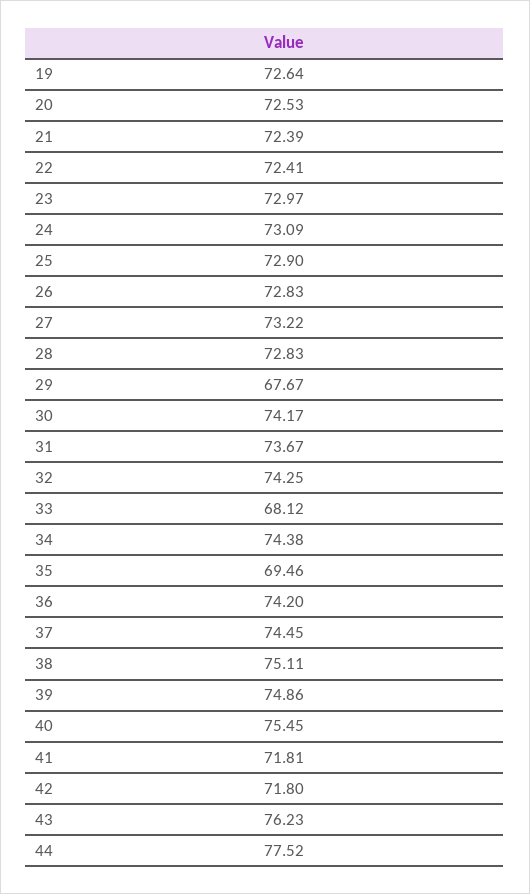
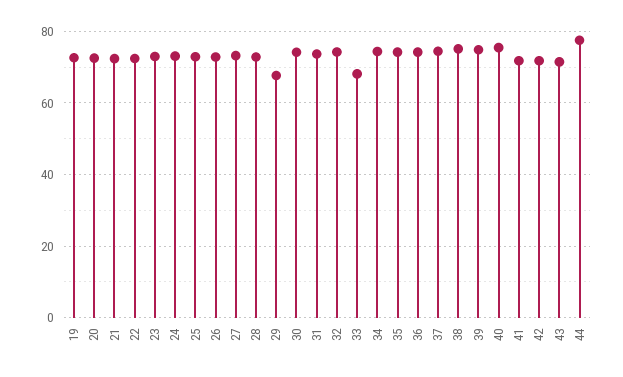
  {
    "19": 72.64,
    "20": 72.53,
    "21": 72.39,
    "22": 72.41,
    "23": 72.97,
    "24": 73.09,
    "25": 72.9,
    "26": 72.83,
    "27": 73.22,
    "28": 72.83,
    "29": 67.67,
    "30": 74.17,
    "31": 73.67,
    "32": 74.25,
    "33": 68.12,
    "34": 74.38,
-   "35": 69.46,
+   "35": 74,
    "36": 74.2,
    "37": 74.45,
    "38": 75.11,
    "39": 74.86,
    "40": 75.45,
    "41": 71.81,
    "42": 71.8,
-   "43": 76.23,
+   "43": 72,
    "44": 77.52
  }

